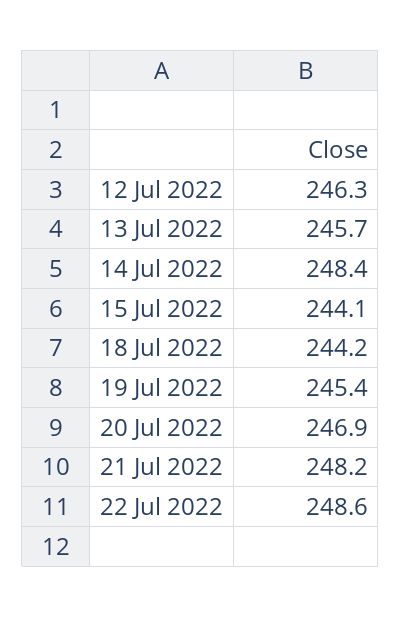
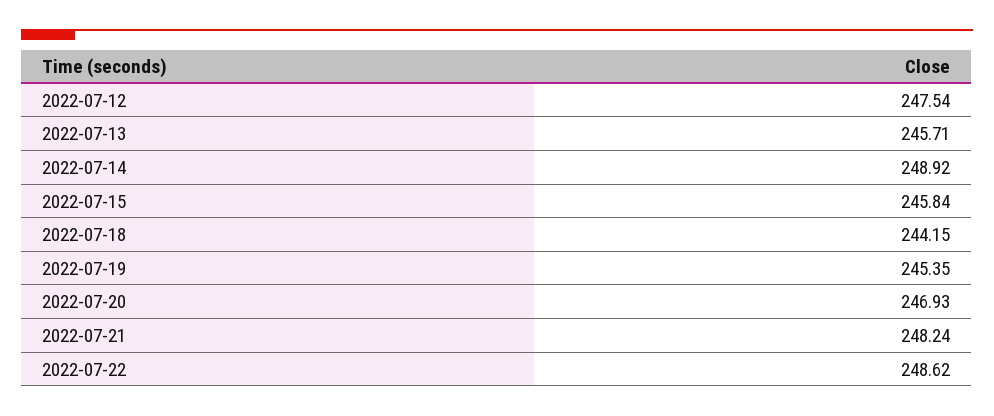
  {
-   "12 Jul 2022": 246.3,
+   "12 Jul 2022": 247.54,
    "13 Jul 2022": 245.71,
-   "14 Jul 2022": 248.4,
+   "14 Jul 2022": 248.92,
-   "15 Jul 2022": 244.1,
+   "15 Jul 2022": 245.84,
    "18 Jul 2022": 244.15,
    "19 Jul 2022": 245.35,
    "20 Jul 2022": 246.93,
    "21 Jul 2022": 248.24,
    "22 Jul 2022": 248.62
  }

